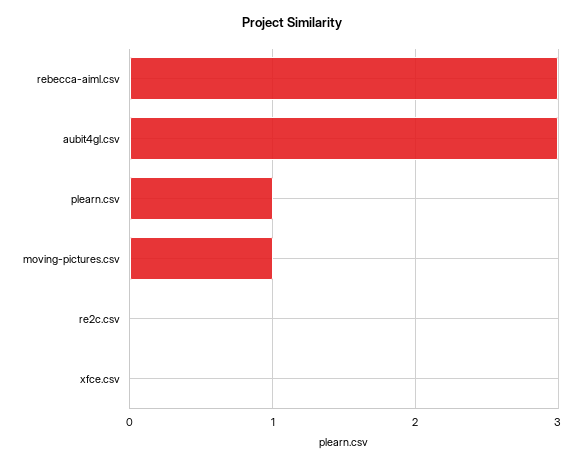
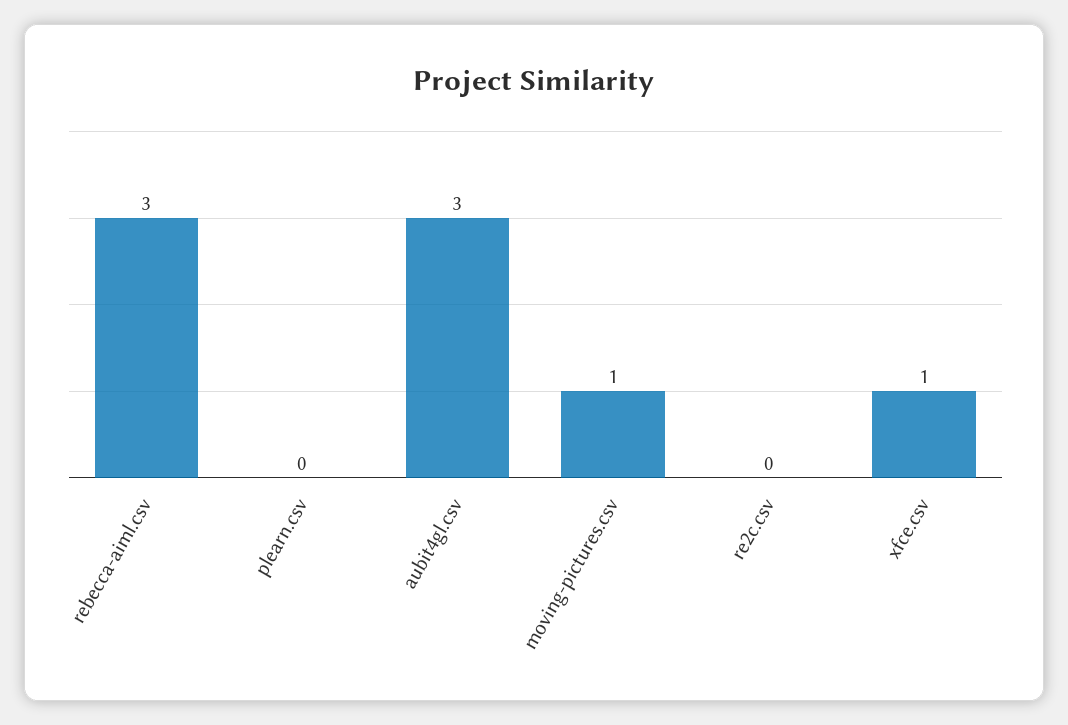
  {
    "rebecca-aiml.csv": 3,
    "aubit4gl.csv": 3,
-   "plearn.csv": 1,
+   "plearn.csv": 0,
    "moving-pictures.csv": 1,
    "re2c.csv": 0,
-   "xfce.csv": 0
+   "xfce.csv": 1
  }

